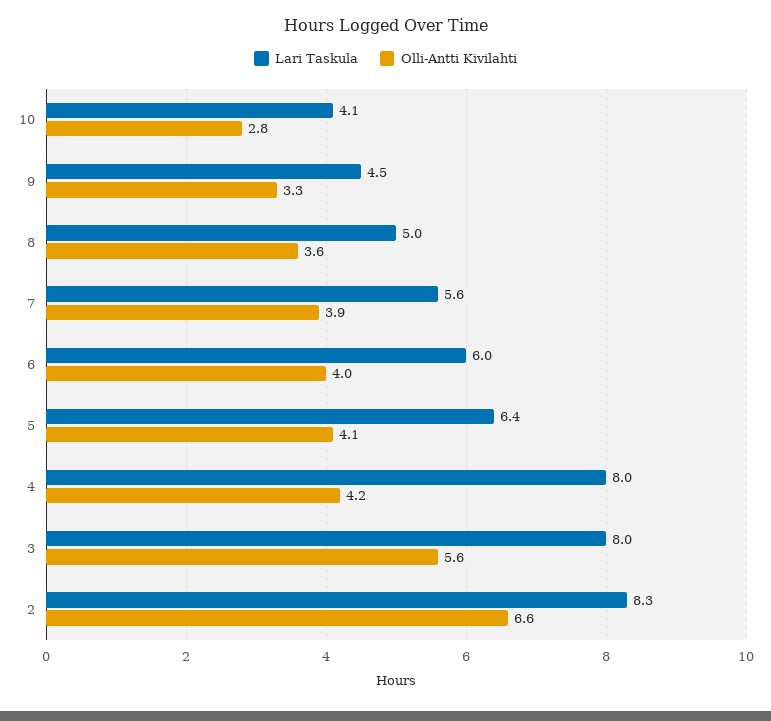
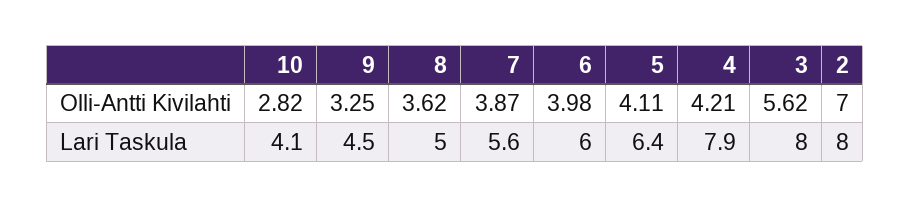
  {
    "Lari Taskula": {
      "10": 4.1,
      "9": 4.5,
      "8": 5,
      "7": 5.6,
      "6": 6,
      "5": 6.4,
-     "4": 8,
+     "4": 7.9,
      "3": 8,
-     "2": 8.3
+     "2": 8
    },
    "Olli-Antti Kivilahti": {
      "10": 2.82,
      "9": 3.25,
      "8": 3.62,
      "7": 3.87,
      "6": 3.98,
      "5": 4.11,
      "4": 4.21,
      "3": 5.62,
-     "2": 6.6
+     "2": 7
    }
  }

